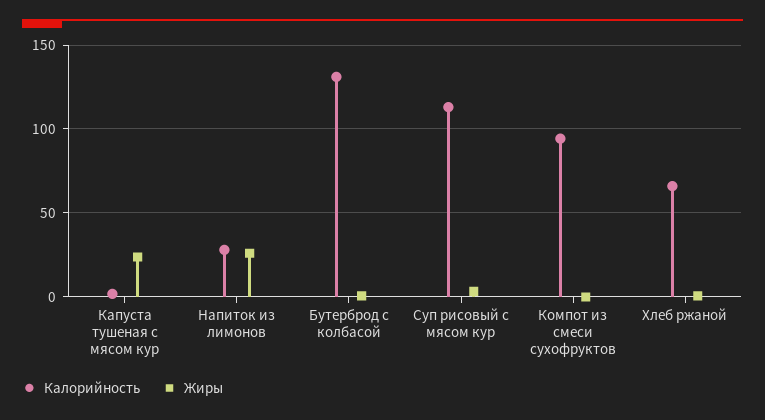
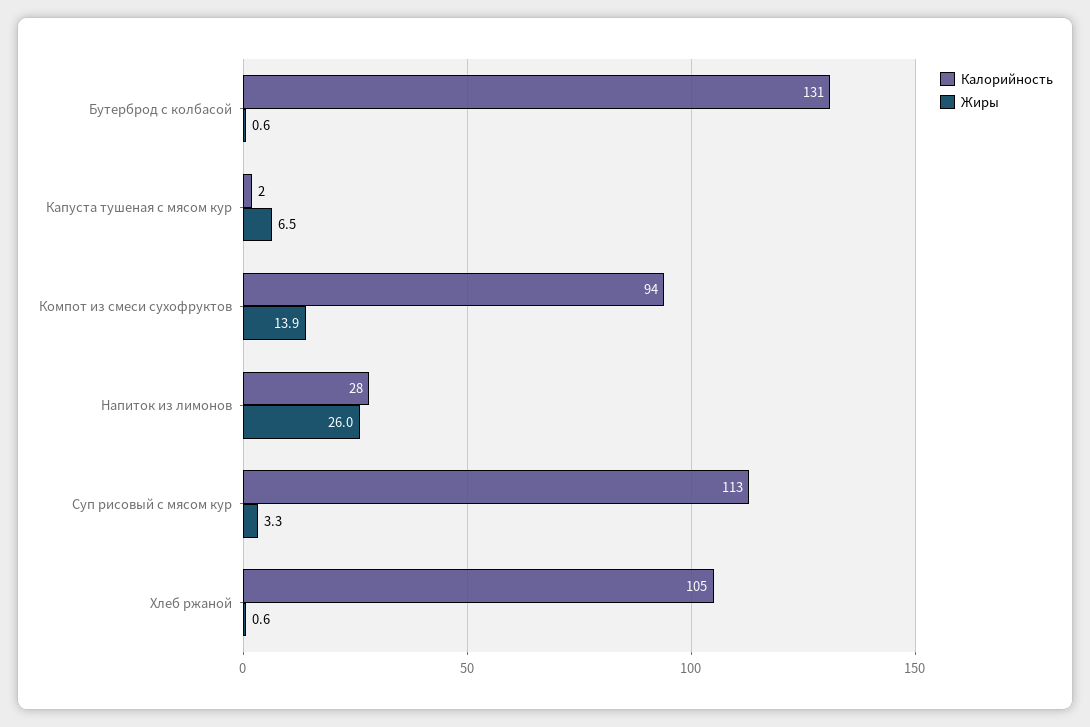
  {
    "Калорийность": {
      "Капуста тушеная с мясом кур": 2,
      "Напиток из лимонов": 28,
      "Бутерброд с колбасой": 131,
      "Суп рисовый с мясом кур": 113,
      "Компот из смеси сухофруктов": 94,
-     "Хлеб ржаной": 65
+     "Хлеб ржаной": 105
    },
    "Жиры": {
-     "Капуста тушеная с мясом кур": 25,
+     "Капуста тушеная с мясом кур": 6.5,
      "Напиток из лимонов": 26,
      "Бутерброд с колбасой": 0.6,
      "Суп рисовый с мясом кур": 3.3,
-     "Компот из смеси сухофруктов": 0,
+     "Компот из смеси сухофруктов": 13.9,
      "Хлеб ржаной": 0.6
    }
  }

